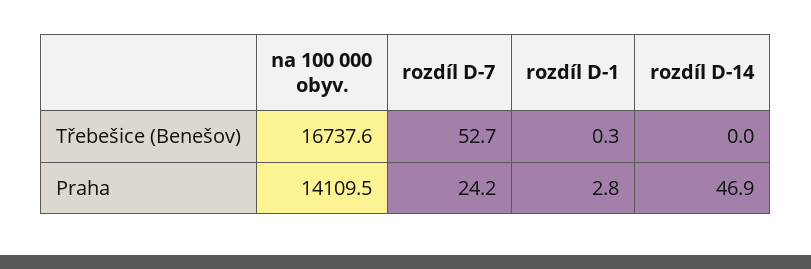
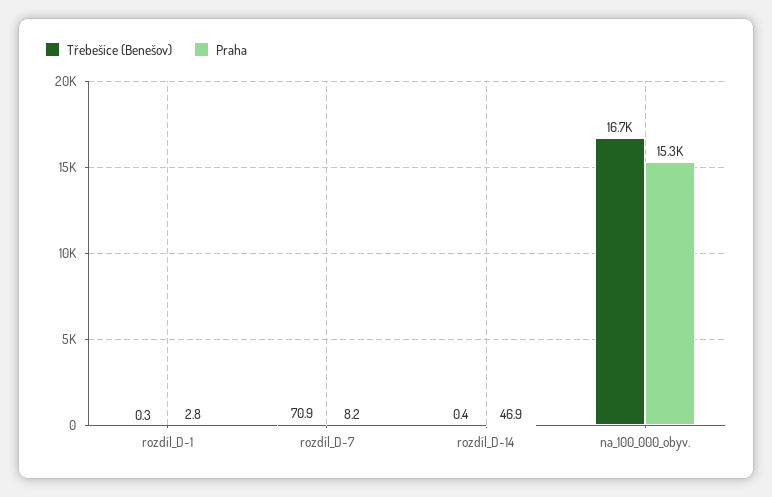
  {
    "Třebešice (Benešov)": {
      "na 100 000 obyv.": 16737.6,
-     "rozdíl D-7": 52.7,
+     "rozdíl D-7": 70.9,
      "rozdíl D-1": 0.3,
-     "rozdíl D-14": 0
+     "rozdíl D-14": 0.4
    },
    "Praha": {
-     "na 100 000 obyv.": 14109.5,
+     "na 100 000 obyv.": 15300,
-     "rozdíl D-7": 24.2,
+     "rozdíl D-7": 8.2,
      "rozdíl D-1": 2.8,
      "rozdíl D-14": 46.9
    }
  }

